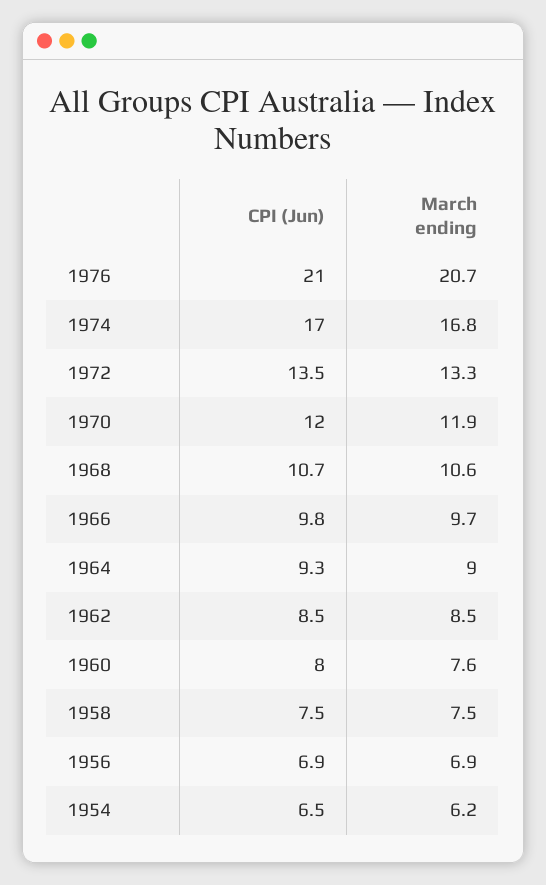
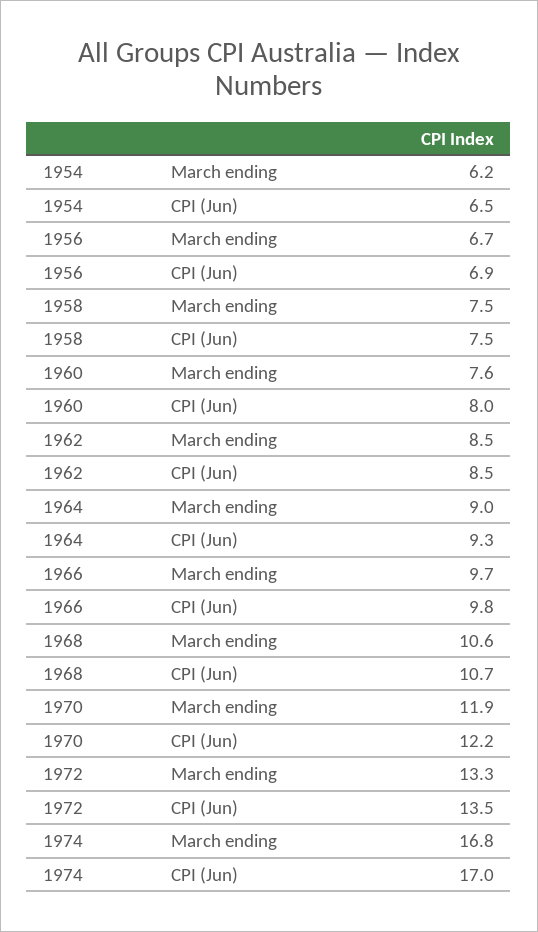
  {
    "CPI (Jun)": {
-     "1976": 21,
      "1974": 17,
      "1972": 13.5,
-     "1970": 12,
+     "1970": 12.2,
      "1968": 10.7,
      "1966": 9.8,
      "1964": 9.3,
      "1962": 8.5,
      "1960": 8,
      "1958": 7.5,
      "1956": 6.9,
      "1954": 6.5
    },
    "March ending": {
-     "1976": 20.7,
      "1974": 16.8,
      "1972": 13.3,
      "1970": 11.9,
      "1968": 10.6,
      "1966": 9.7,
      "1964": 9,
      "1962": 8.5,
      "1960": 7.6,
      "1958": 7.5,
-     "1956": 6.9,
+     "1956": 6.7,
      "1954": 6.2
    }
  }

